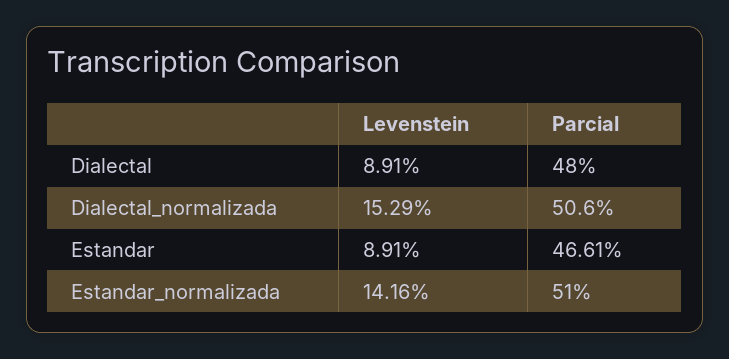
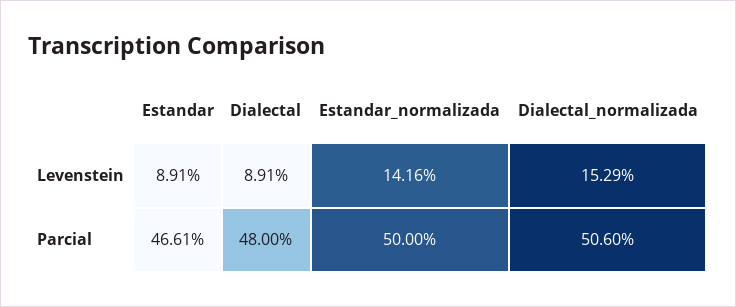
  {
    "Levenstein": {
      "Dialectal": 8.91,
      "Dialectal_normalizada": 15.29,
      "Estandar": 8.91,
      "Estandar_normalizada": 14.16
    },
    "Parcial": {
      "Dialectal": 48,
      "Dialectal_normalizada": 50.6,
      "Estandar": 46.61,
-     "Estandar_normalizada": 51
+     "Estandar_normalizada": 50
    }
  }

